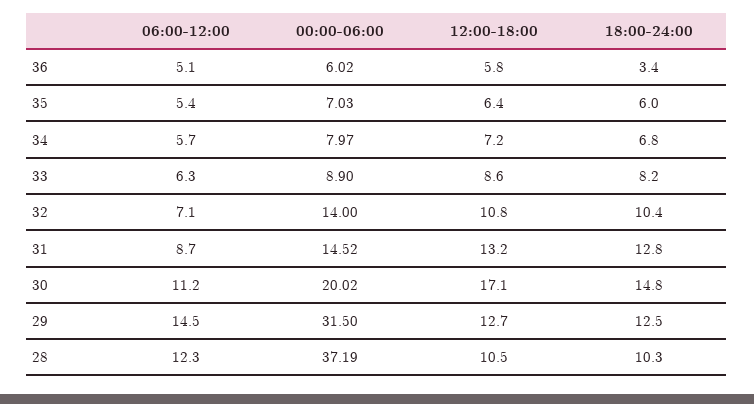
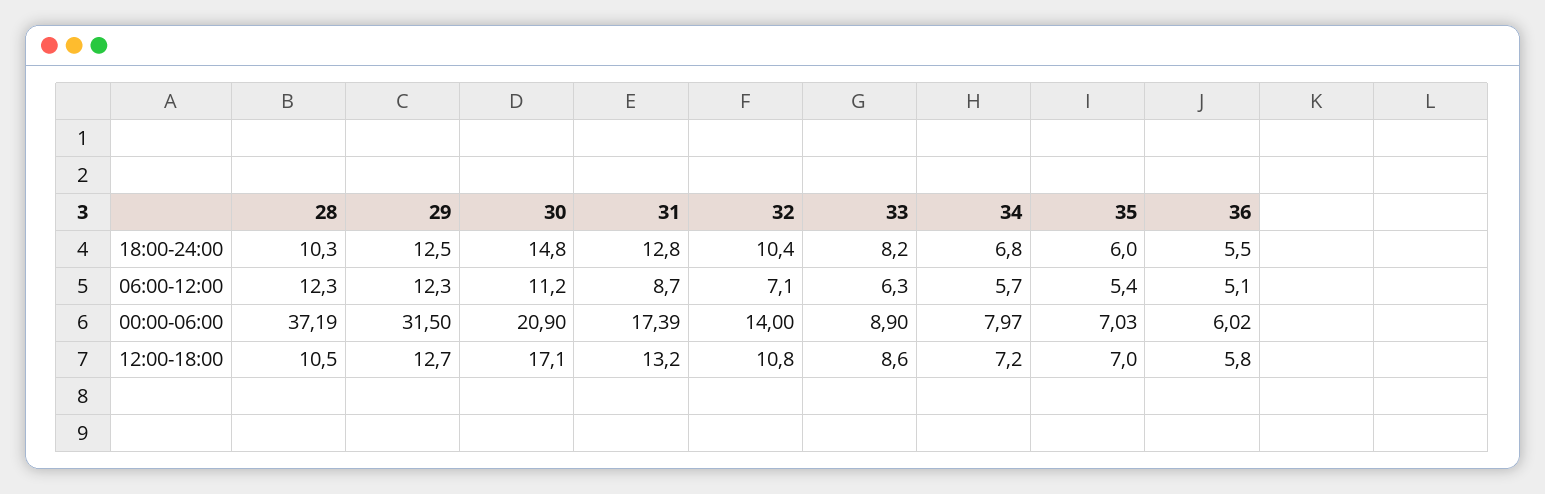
  {
    "06:00-12:00": {
      "36": 5.1,
      "35": 5.4,
      "34": 5.7,
      "33": 6.3,
      "32": 7.1,
      "31": 8.7,
      "30": 11.2,
-     "29": 14.5,
+     "29": 12.3,
      "28": 12.3
    },
    "00:00-06:00": {
      "36": 6.02,
      "35": 7.03,
      "34": 7.97,
      "33": 8.9,
      "32": 14,
-     "31": 14.52,
+     "31": 17.39,
-     "30": 20.02,
+     "30": 20.9,
      "29": 31.5,
      "28": 37.19
    },
    "12:00-18:00": {
      "36": 5.8,
-     "35": 6.4,
+     "35": 7,
      "34": 7.2,
      "33": 8.6,
      "32": 10.8,
      "31": 13.2,
      "30": 17.1,
      "29": 12.7,
      "28": 10.5
    },
    "18:00-24:00": {
-     "36": 3.4,
+     "36": 5.5,
      "35": 6,
      "34": 6.8,
      "33": 8.2,
      "32": 10.4,
      "31": 12.8,
      "30": 14.8,
      "29": 12.5,
      "28": 10.3
    }
  }

